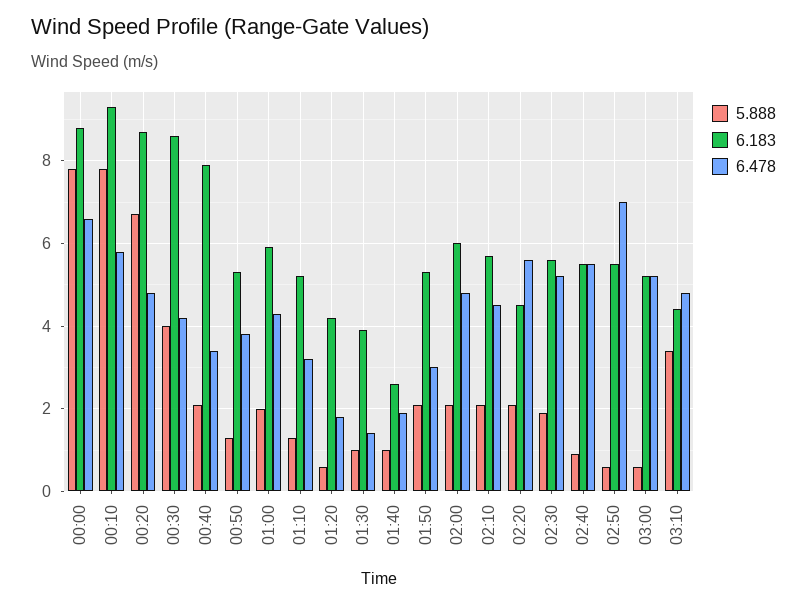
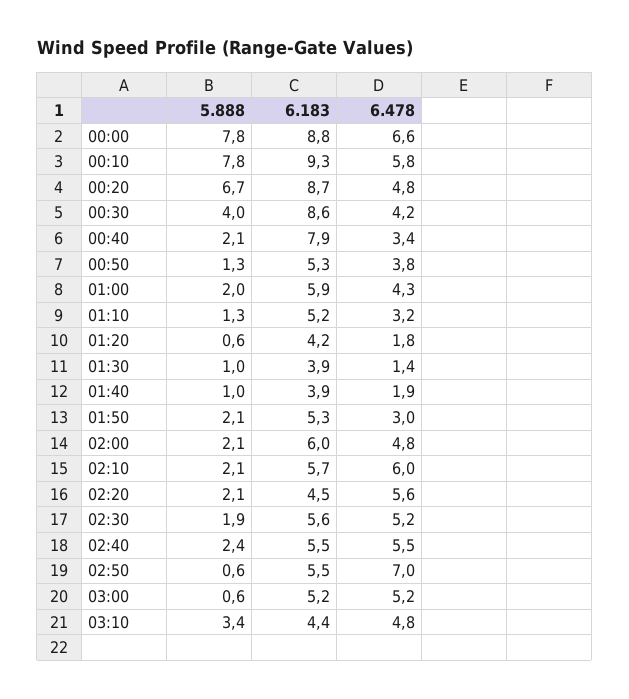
  {
    "5.888": {
      "00:00": 7.8,
      "00:10": 7.8,
      "00:20": 6.7,
      "00:30": 4,
      "00:40": 2.1,
      "00:50": 1.3,
      "01:00": 2,
      "01:10": 1.3,
      "01:20": 0.6,
      "01:30": 1,
      "01:40": 1,
      "01:50": 2.1,
      "02:00": 2.1,
      "02:10": 2.1,
      "02:20": 2.1,
      "02:30": 1.9,
-     "02:40": 1,
+     "02:40": 2.4,
      "02:50": 0.6,
      "03:00": 0.6,
      "03:10": 3.4
    },
    "6.183": {
      "00:00": 8.8,
      "00:10": 9.3,
      "00:20": 8.7,
      "00:30": 8.6,
      "00:40": 7.9,
      "00:50": 5.3,
      "01:00": 5.9,
      "01:10": 5.2,
      "01:20": 4.2,
      "01:30": 3.9,
-     "01:40": 2.5,
+     "01:40": 3.9,
      "01:50": 5.3,
      "02:00": 6,
      "02:10": 5.7,
      "02:20": 4.5,
      "02:30": 5.6,
      "02:40": 5.5,
      "02:50": 5.5,
      "03:00": 5.2,
      "03:10": 4.4
    },
    "6.478": {
      "00:00": 6.6,
      "00:10": 5.8,
      "00:20": 4.8,
      "00:30": 4.2,
      "00:40": 3.4,
      "00:50": 3.8,
      "01:00": 4.3,
      "01:10": 3.2,
      "01:20": 1.8,
      "01:30": 1.4,
      "01:40": 1.9,
      "01:50": 3,
      "02:00": 4.8,
-     "02:10": 4.5,
+     "02:10": 6,
      "02:20": 5.6,
      "02:30": 5.2,
      "02:40": 5.5,
      "02:50": 7,
      "03:00": 5.2,
      "03:10": 4.8
    }
  }

